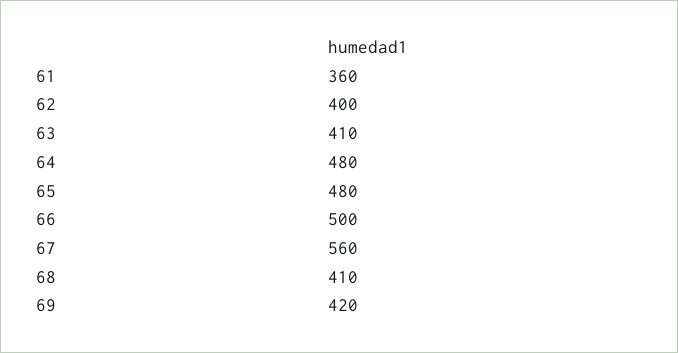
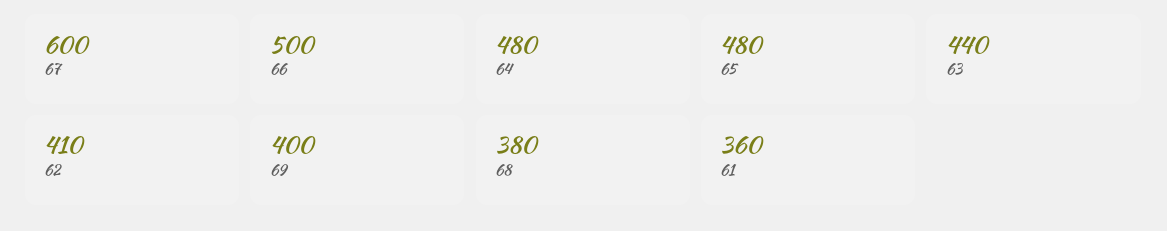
  {
    "61": 360,
-   "62": 400,
+   "62": 410,
-   "63": 410,
+   "63": 440,
    "64": 480,
    "65": 480,
    "66": 500,
-   "67": 560,
+   "67": 600,
-   "68": 410,
+   "68": 380,
-   "69": 420
+   "69": 400
  }

